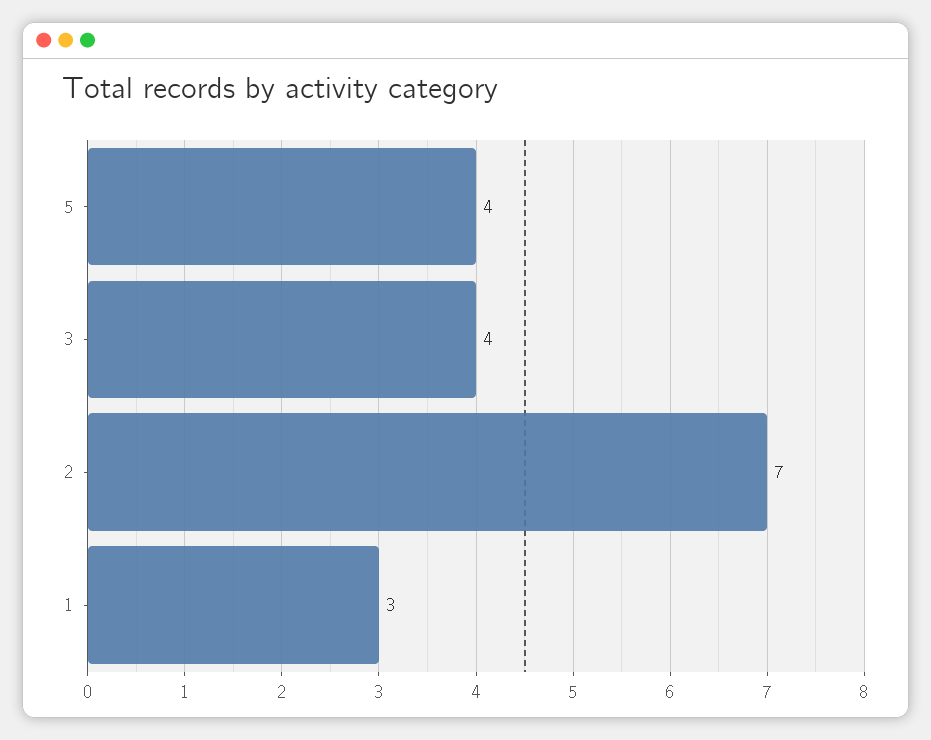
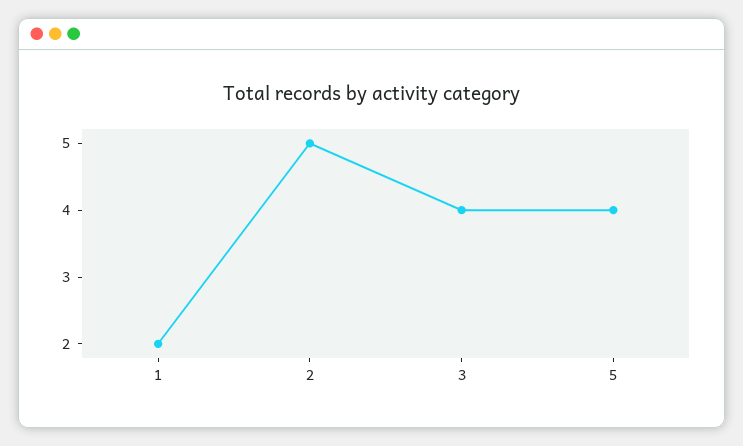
  {
    "5": 4,
    "3": 4,
-   "2": 7,
+   "2": 5,
-   "1": 3
+   "1": 2
  }

